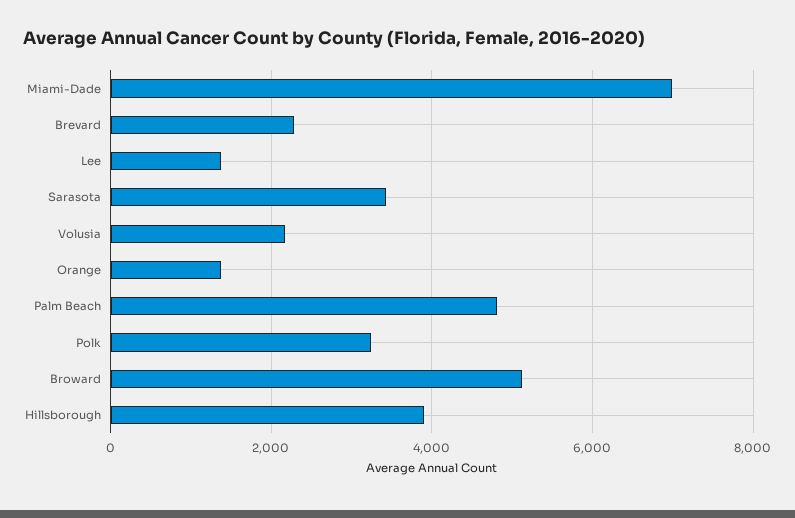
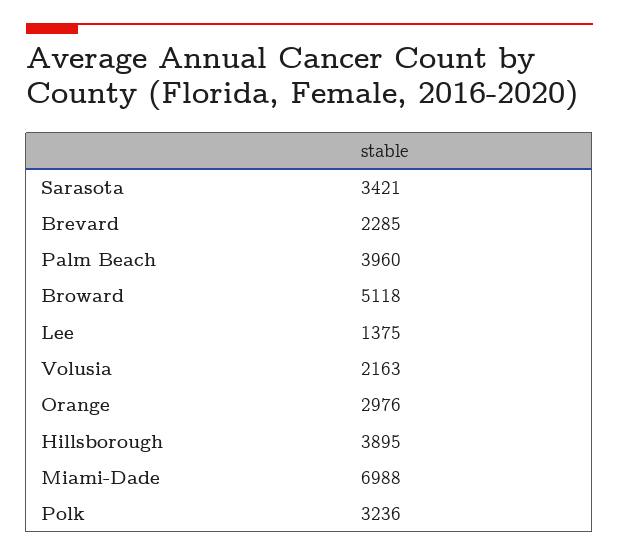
  {
    "Miami-Dade": 6988,
    "Brevard": 2285,
    "Lee": 1375,
    "Sarasota": 3421,
    "Volusia": 2163,
-   "Orange": 1400,
+   "Orange": 2976,
-   "Palm Beach": 4800,
+   "Palm Beach": 3960,
    "Polk": 3236,
    "Broward": 5118,
    "Hillsborough": 3895
  }

